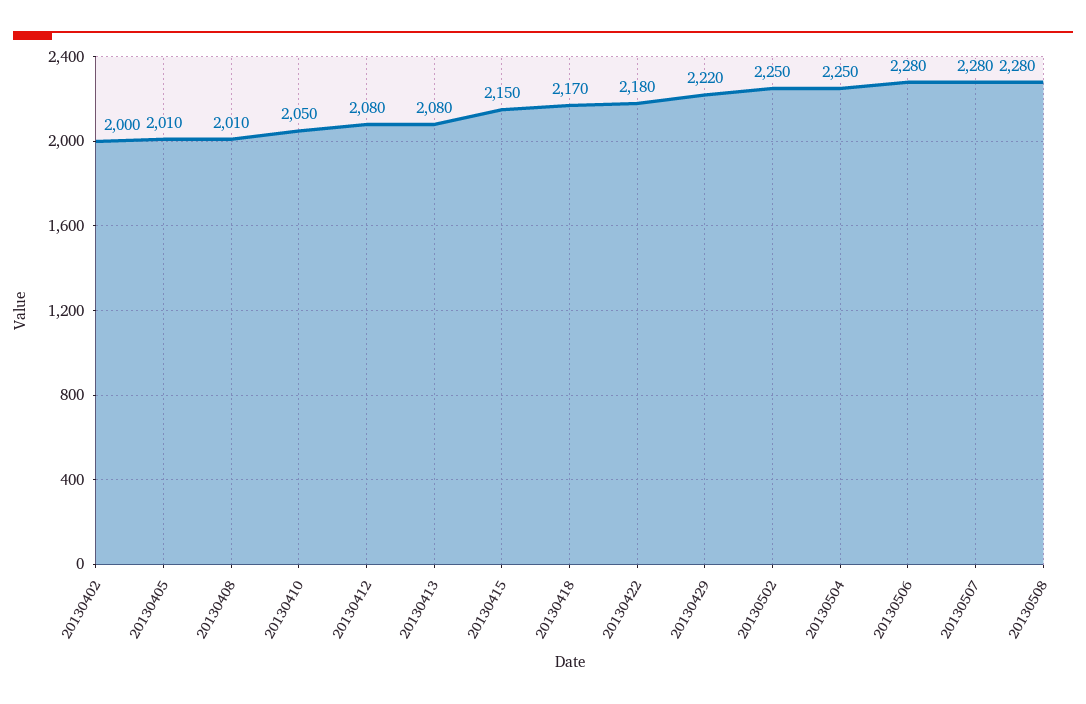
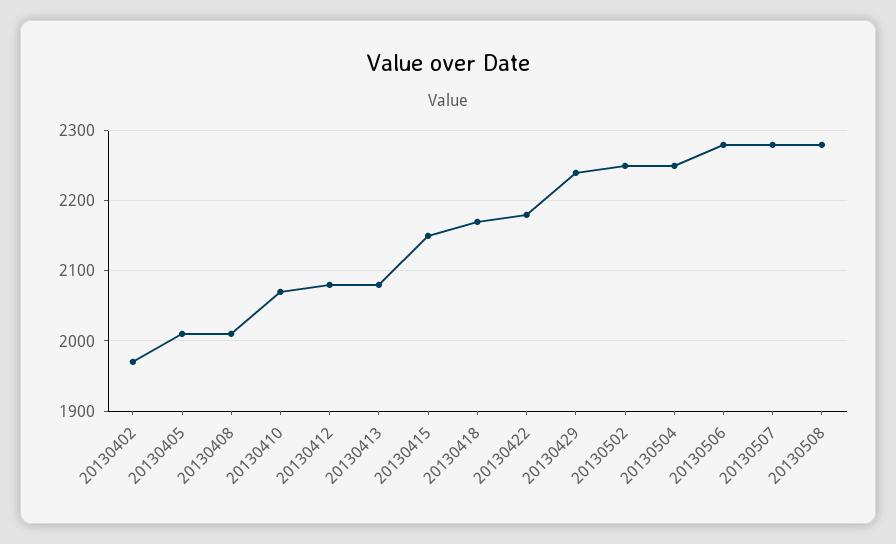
  {
-   "20130402": 2000,
+   "20130402": 1970,
    "20130405": 2010,
    "20130408": 2010,
-   "20130410": 2050,
+   "20130410": 2070,
    "20130412": 2080,
    "20130413": 2080,
    "20130415": 2150,
    "20130418": 2170,
    "20130422": 2180,
-   "20130429": 2220,
+   "20130429": 2240,
    "20130502": 2250,
    "20130504": 2250,
    "20130506": 2280,
    "20130507": 2280,
    "20130508": 2280
  }

